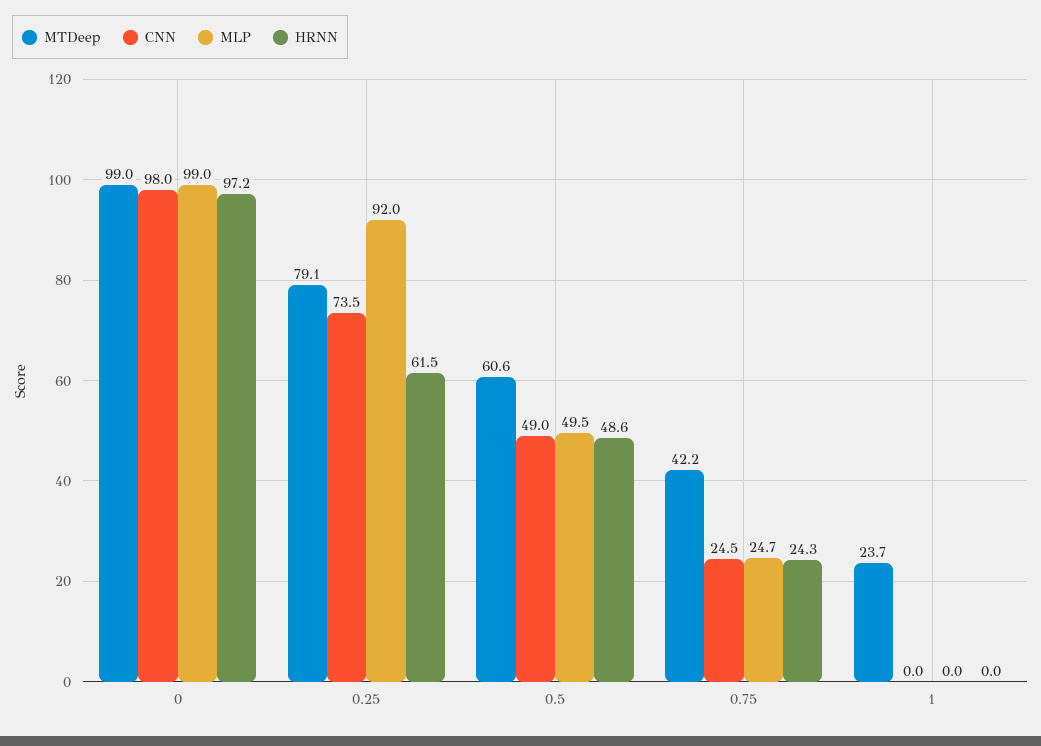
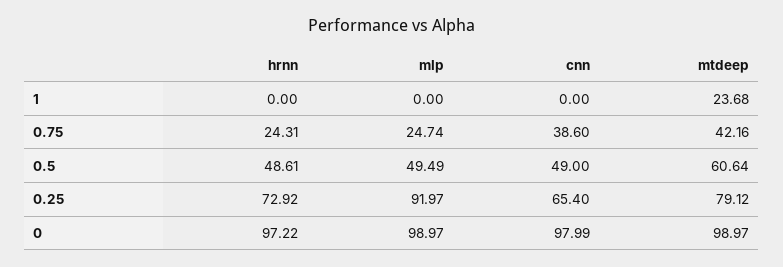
  {
    "MTDeep": {
      "0": 98.97,
      "0.25": 79.12,
      "0.5": 60.64,
      "0.75": 42.16,
      "1": 23.68
    },
    "CNN": {
      "0": 97.99,
-     "0.25": 73.5,
+     "0.25": 65.4,
      "0.5": 49,
-     "0.75": 24.5,
+     "0.75": 38.6,
      "1": 0
    },
    "MLP": {
      "0": 98.97,
      "0.25": 91.97,
      "0.5": 49.49,
      "0.75": 24.74,
      "1": 0
    },
    "HRNN": {
      "0": 97.22,
-     "0.25": 61.5,
+     "0.25": 72.92,
      "0.5": 48.61,
      "0.75": 24.31,
      "1": 0
    }
  }

